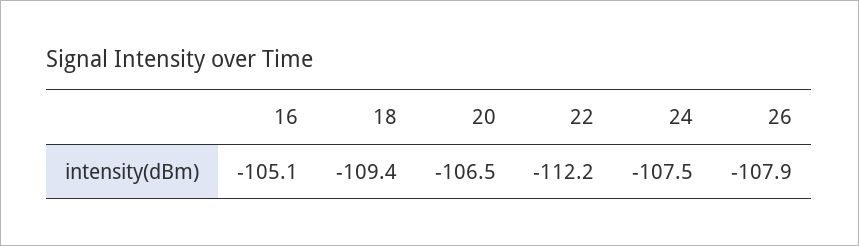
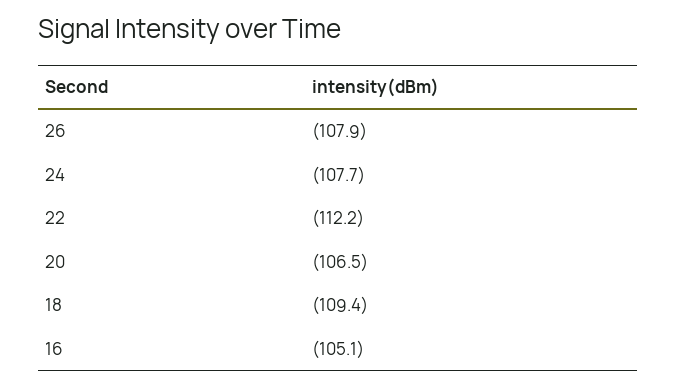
  {
    "16": -105.1,
    "18": -109.4,
    "20": -106.5,
    "22": -112.2,
-   "24": -107.5,
+   "24": -107.7,
    "26": -107.9
  }

